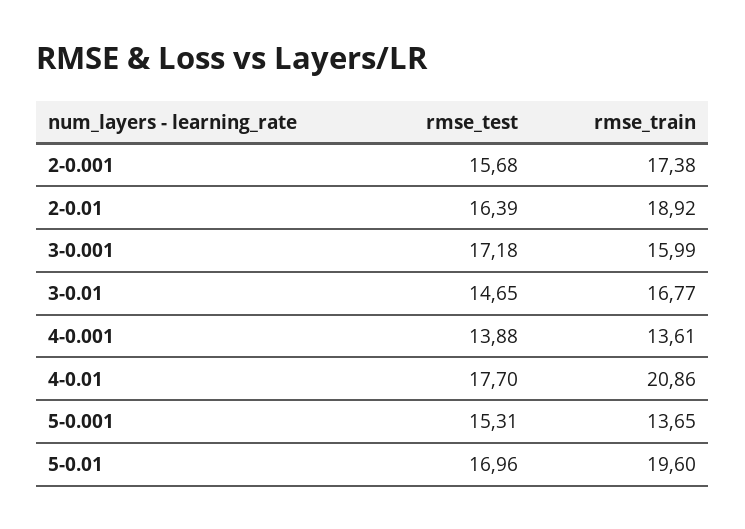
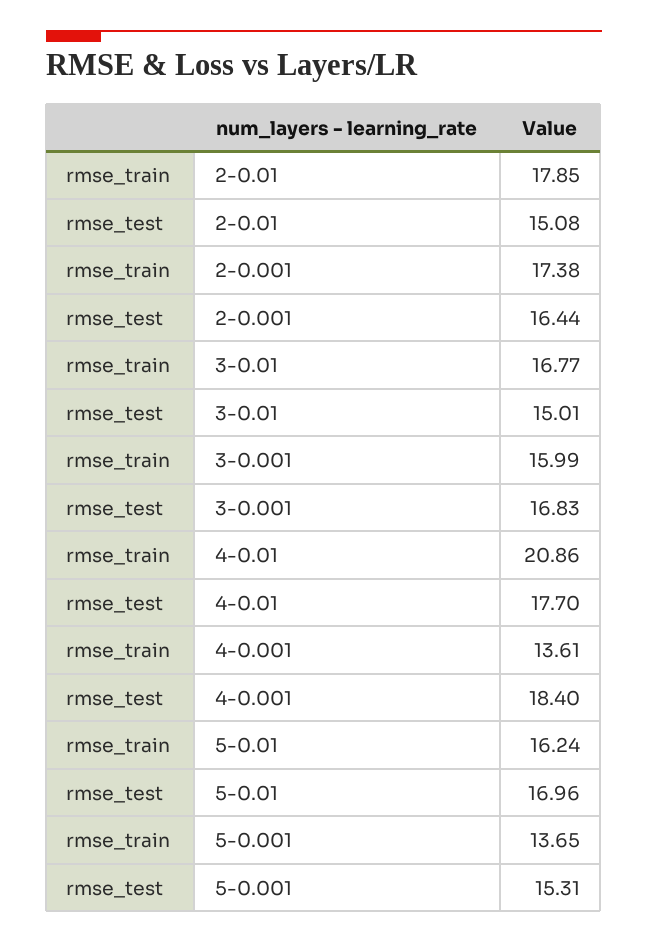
  {
    "rmse_test": {
-     "2-0.001": 15.68,
+     "2-0.001": 16.44,
-     "2-0.01": 16.39,
+     "2-0.01": 15.08,
-     "3-0.001": 17.18,
+     "3-0.001": 16.83,
-     "3-0.01": 14.65,
+     "3-0.01": 15.01,
-     "4-0.001": 13.88,
+     "4-0.001": 18.4,
      "4-0.01": 17.7,
      "5-0.001": 15.31,
      "5-0.01": 16.96
    },
    "rmse_train": {
      "2-0.001": 17.38,
-     "2-0.01": 18.92,
+     "2-0.01": 17.85,
      "3-0.001": 15.99,
      "3-0.01": 16.77,
      "4-0.001": 13.61,
      "4-0.01": 20.86,
      "5-0.001": 13.65,
-     "5-0.01": 19.6
+     "5-0.01": 16.24
    }
  }

